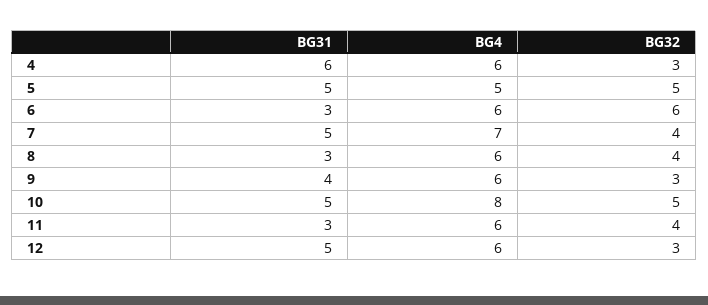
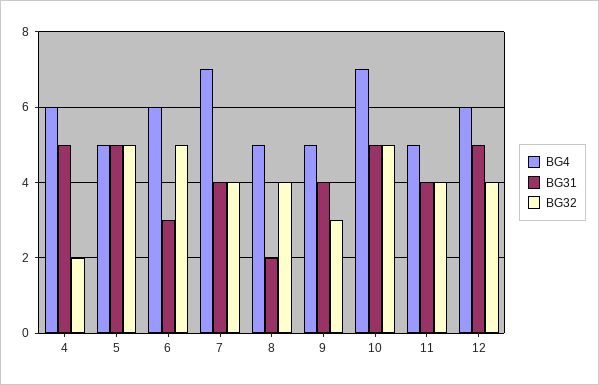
  {
    "BG31": {
-     "4": 6,
+     "4": 5,
      "5": 5,
      "6": 3,
-     "7": 5,
+     "7": 4,
-     "8": 3,
+     "8": 2,
      "9": 4,
      "10": 5,
-     "11": 3,
+     "11": 4,
      "12": 5
    },
    "BG4": {
      "4": 6,
      "5": 5,
      "6": 6,
      "7": 7,
-     "8": 6,
+     "8": 5,
-     "9": 6,
+     "9": 5,
-     "10": 8,
+     "10": 7,
-     "11": 6,
+     "11": 5,
      "12": 6
    },
    "BG32": {
-     "4": 3,
+     "4": 2,
      "5": 5,
-     "6": 6,
+     "6": 5,
      "7": 4,
      "8": 4,
      "9": 3,
      "10": 5,
      "11": 4,
-     "12": 3
+     "12": 4
    }
  }

